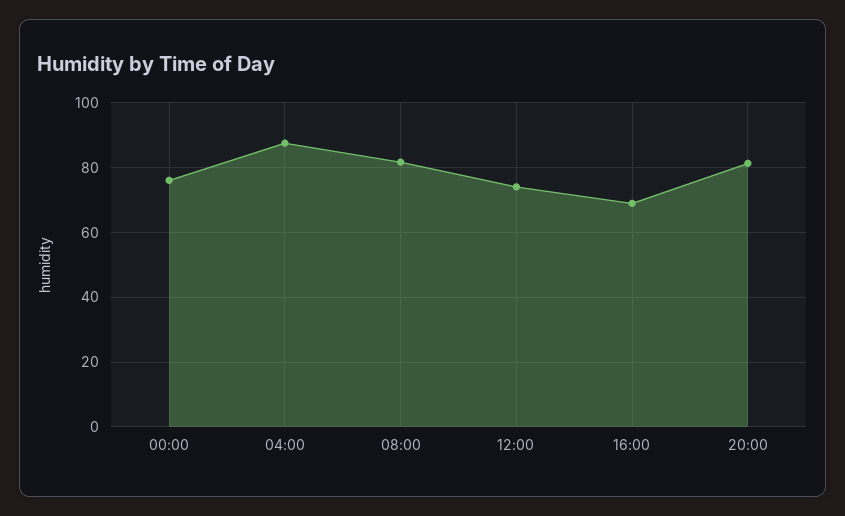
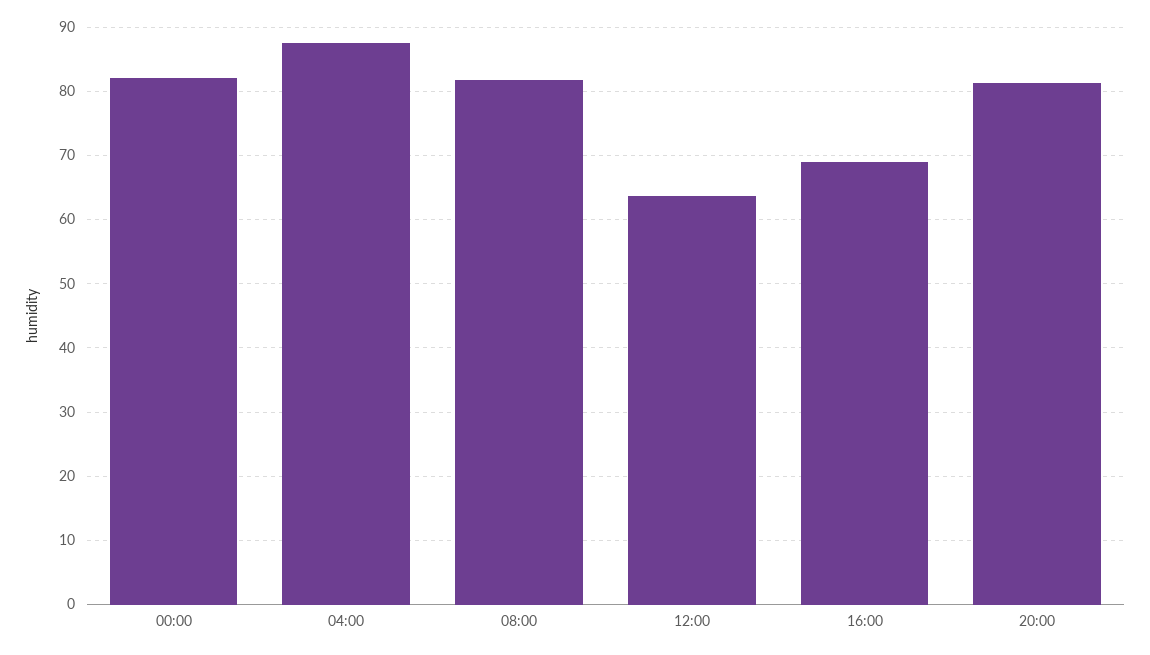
  {
-   "00:00": 76,
+   "00:00": 82,
    "04:00": 88,
    "08:00": 82,
-   "12:00": 74,
+   "12:00": 64,
    "16:00": 69,
    "20:00": 81
  }

